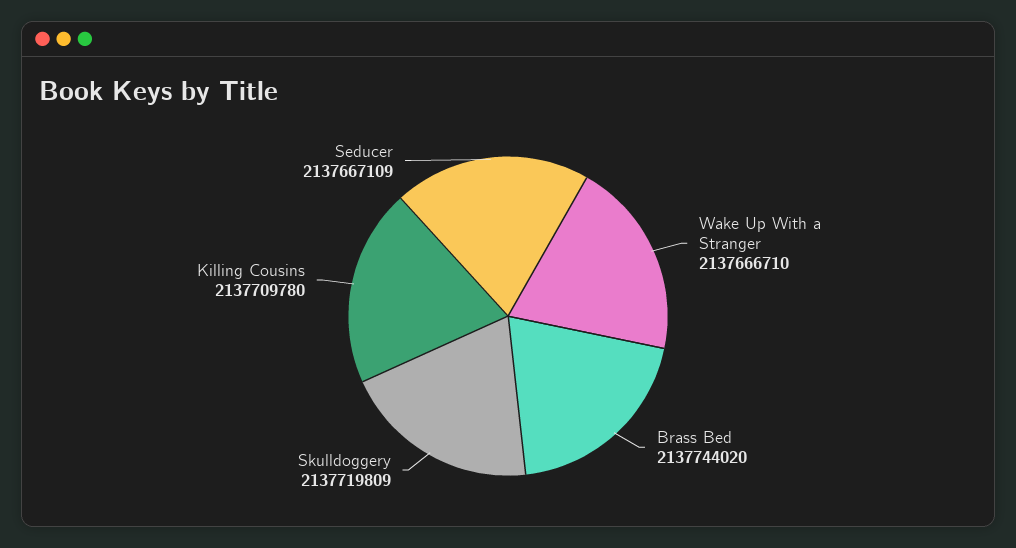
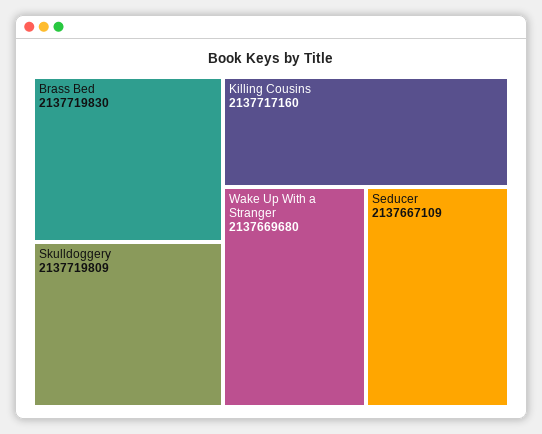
  {
-   "Wake Up With a Stranger": 2137666710,
+   "Wake Up With a Stranger": 2137669680,
-   "Brass Bed": 2137744020,
+   "Brass Bed": 2137719830,
    "Skulldoggery": 2137719809,
-   "Killing Cousins": 2137709780,
+   "Killing Cousins": 2137717160,
    "Seducer": 2137667109
  }

